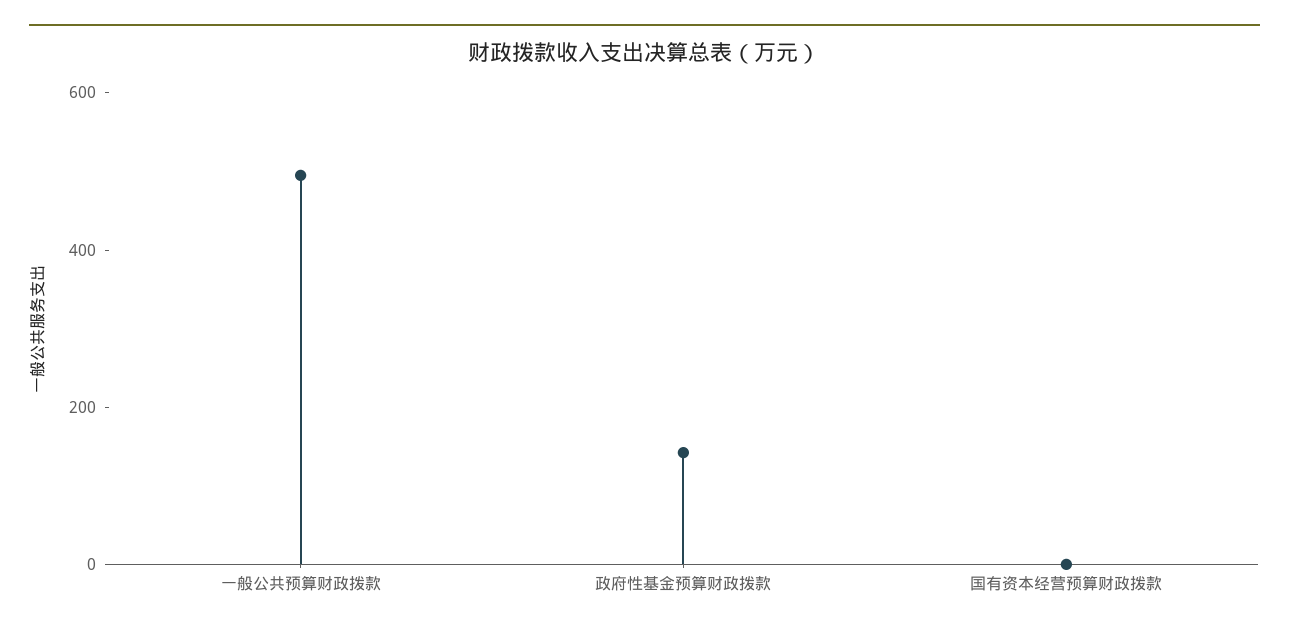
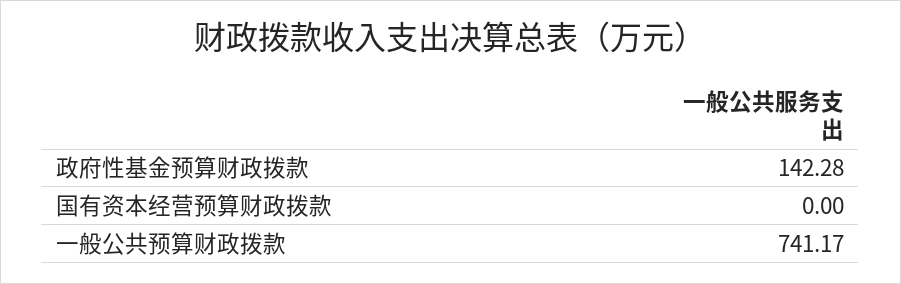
  {
-   "一般公共预算财政拨款": 500,
+   "一般公共预算财政拨款": 741.17,
    "政府性基金预算财政拨款": 142.28,
    "国有资本经营预算财政拨款": 0
  }

